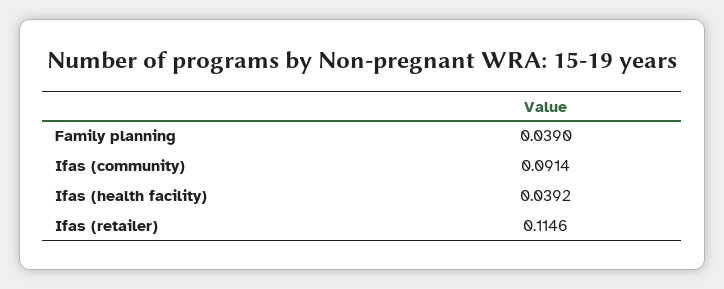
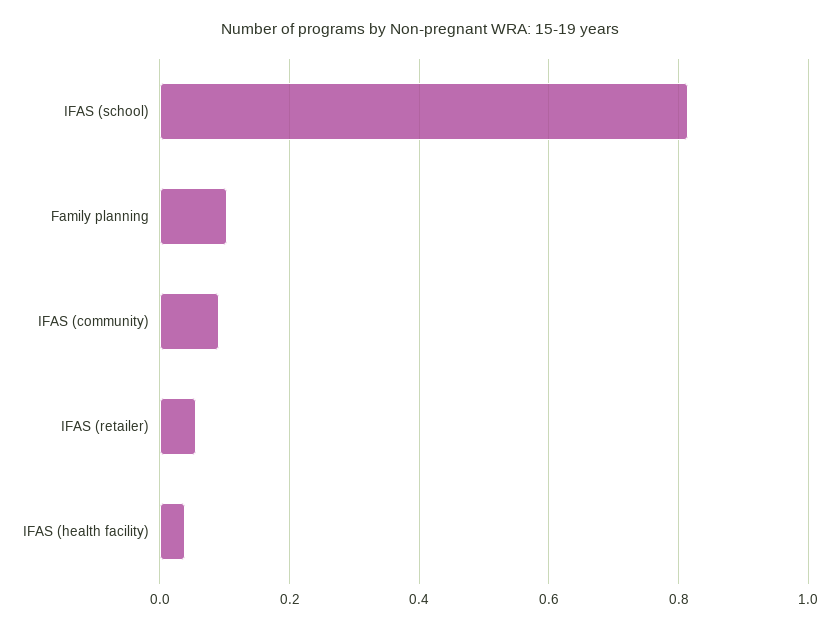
  {
-   "Family planning": 0.039,
+   "Family planning": 0.1,
    "Ifas (community)": 0.0914,
    "Ifas (health facility)": 0.0392,
-   "Ifas (retailer)": 0.1146
+   "Ifas (retailer)": 0.06,
+   "IFAS (school)": 0.82
  }

